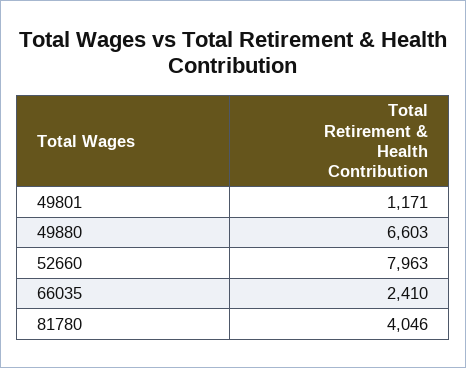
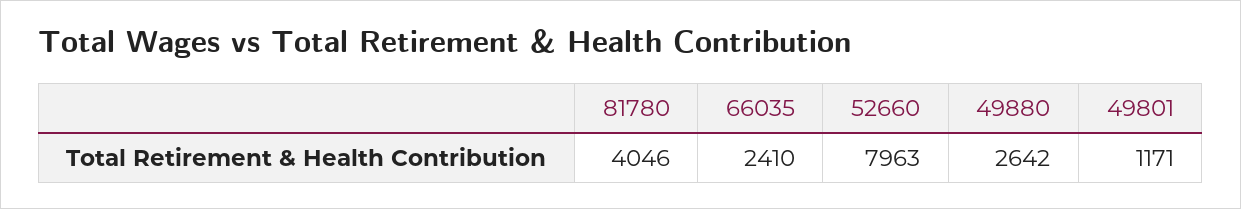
  {
    "49801": 1171,
-   "49880": 6603,
+   "49880": 2642,
    "52660": 7963,
    "66035": 2410,
    "81780": 4046
  }

